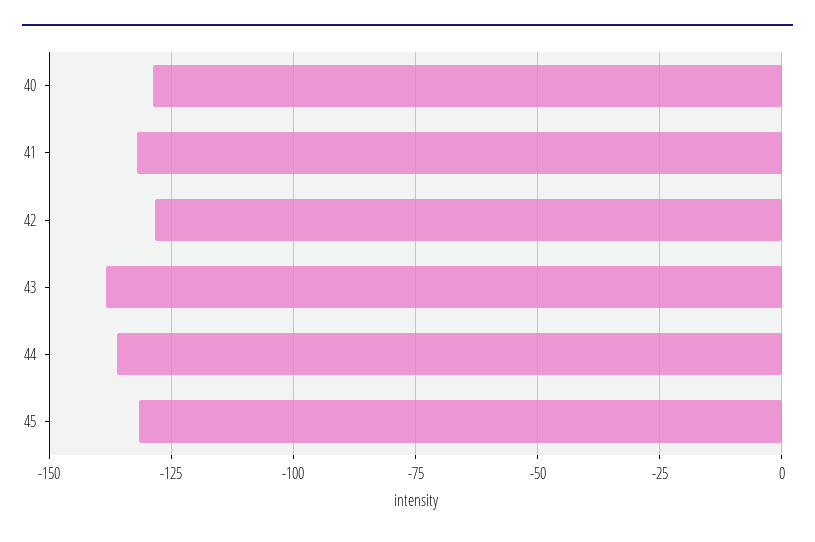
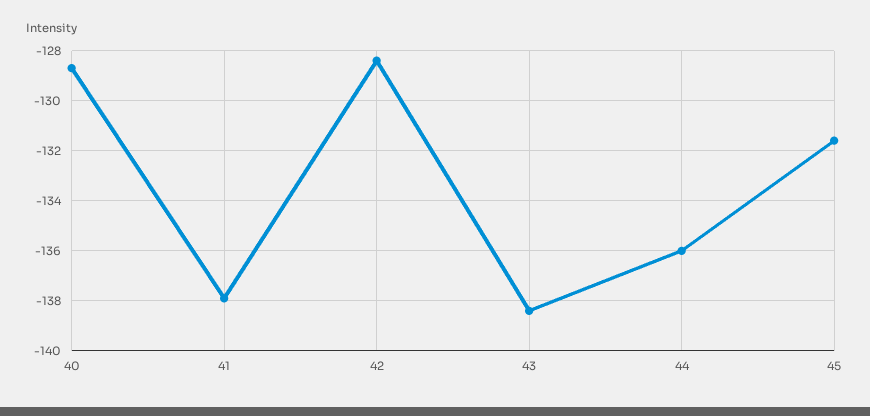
  {
    "40": -128.5,
-   "41": -132.5,
+   "41": -138,
    "42": -128.5,
    "43": -138.5,
    "44": -136,
    "45": -131.5
  }

